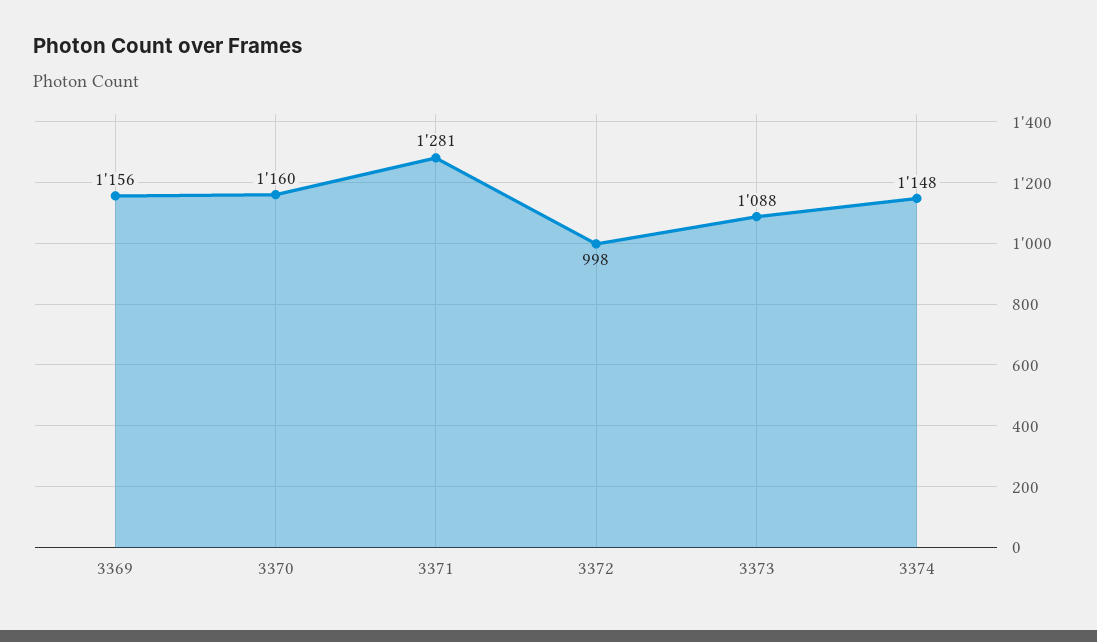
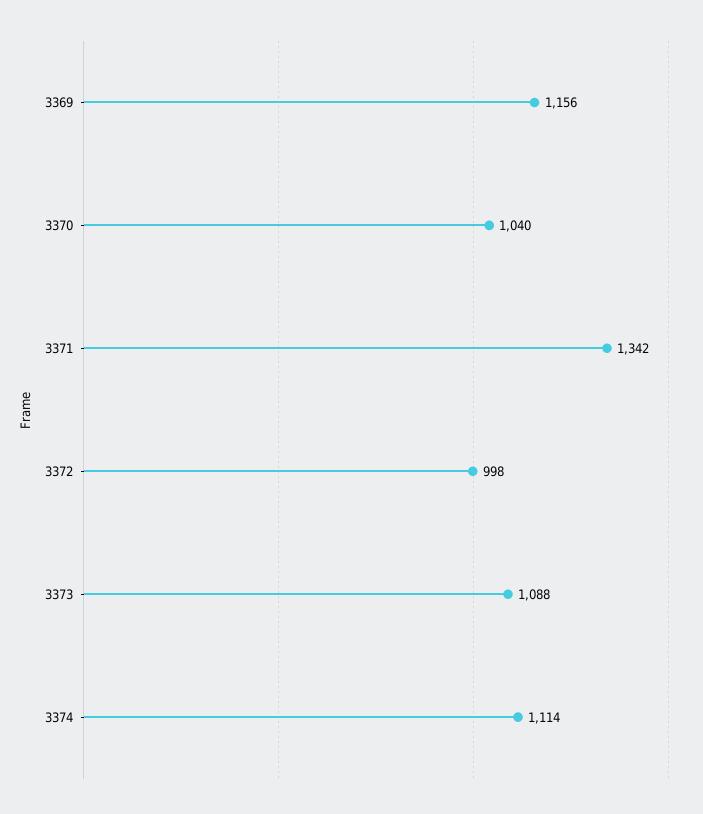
  {
    "3369": 1156,
-   "3370": 1160,
+   "3370": 1040,
-   "3371": 1281,
+   "3371": 1342,
    "3372": 998,
    "3373": 1088,
-   "3374": 1148
+   "3374": 1114
  }

